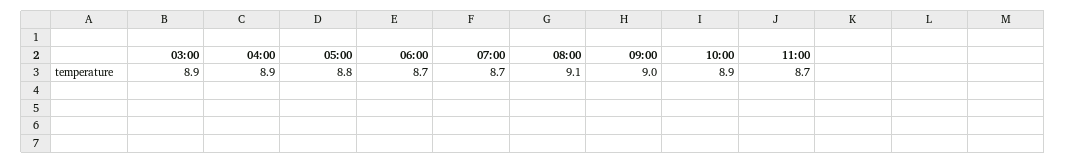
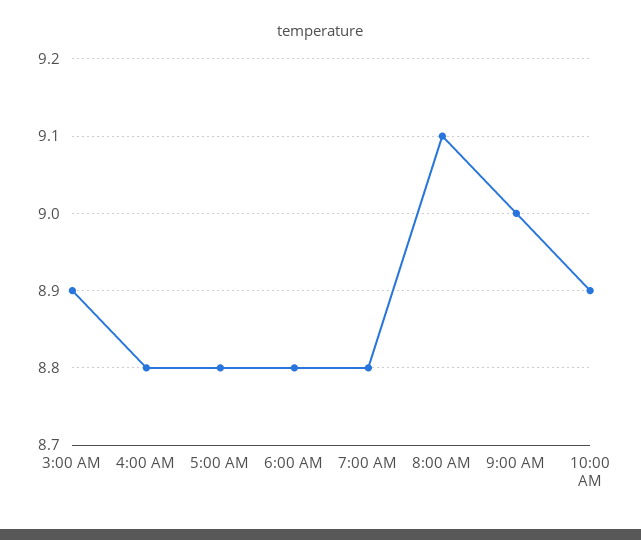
  {
    "03:00": 8.9,
-   "04:00": 8.9,
+   "04:00": 8.8,
    "05:00": 8.8,
-   "06:00": 8.7,
+   "06:00": 8.8,
-   "07:00": 8.7,
+   "07:00": 8.8,
    "08:00": 9.1,
    "09:00": 9,
-   "10:00": 8.9,
+   "10:00": 8.9
-   "11:00": 8.7
  }

